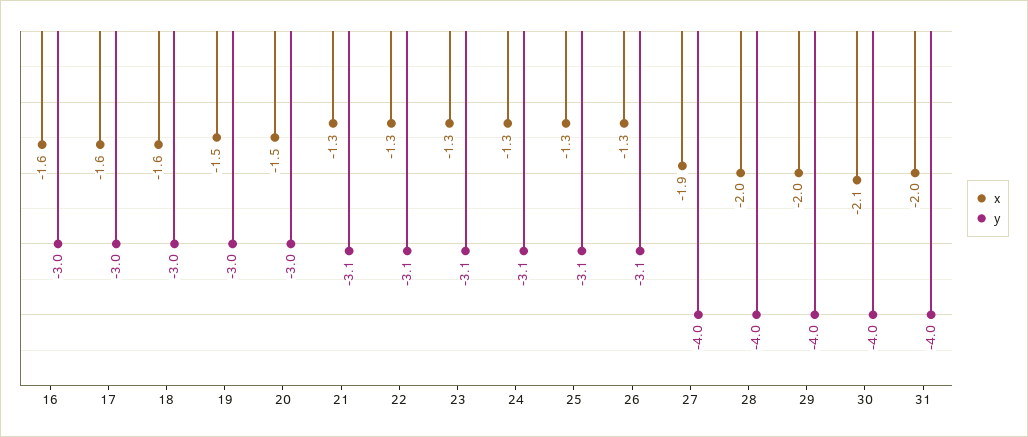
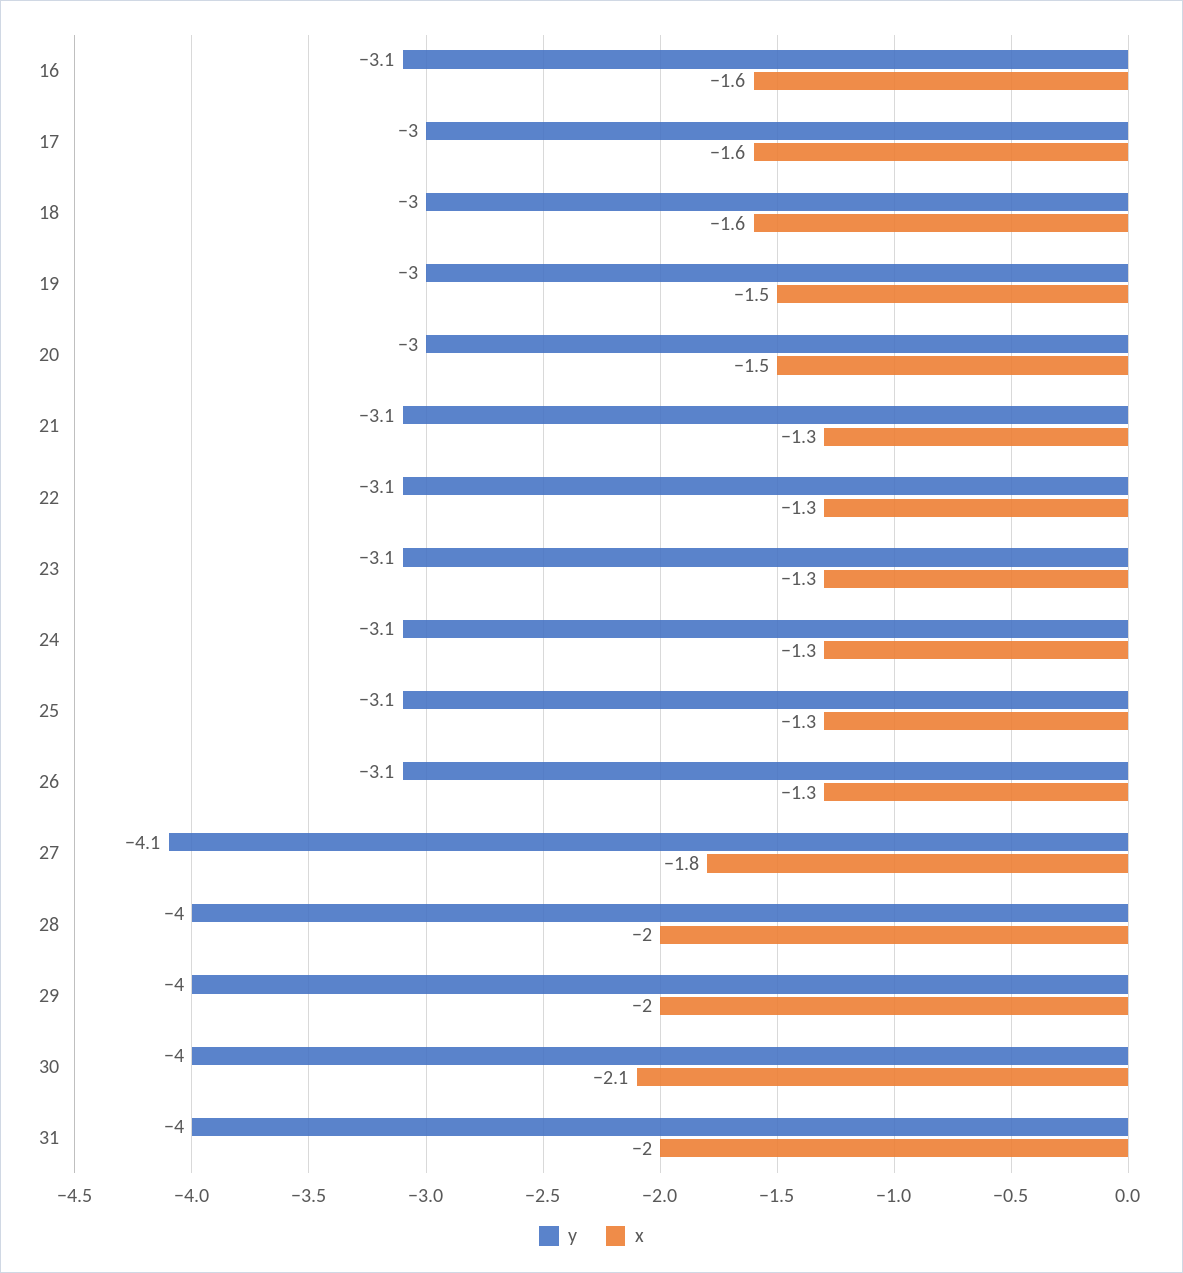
  {
    "x": {
      "16": -1.6,
      "17": -1.6,
      "18": -1.6,
      "19": -1.5,
      "20": -1.5,
      "21": -1.3,
      "22": -1.3,
      "23": -1.3,
      "24": -1.3,
      "25": -1.3,
      "26": -1.3,
-     "27": -1.9,
+     "27": -1.8,
      "28": -2,
      "29": -2,
      "30": -2.1,
      "31": -2
    },
    "y": {
-     "16": -3,
+     "16": -3.1,
      "17": -3,
      "18": -3,
      "19": -3,
      "20": -3,
      "21": -3.1,
      "22": -3.1,
      "23": -3.1,
      "24": -3.1,
      "25": -3.1,
      "26": -3.1,
-     "27": -4,
+     "27": -4.1,
      "28": -4,
      "29": -4,
      "30": -4,
      "31": -4
    }
  }

